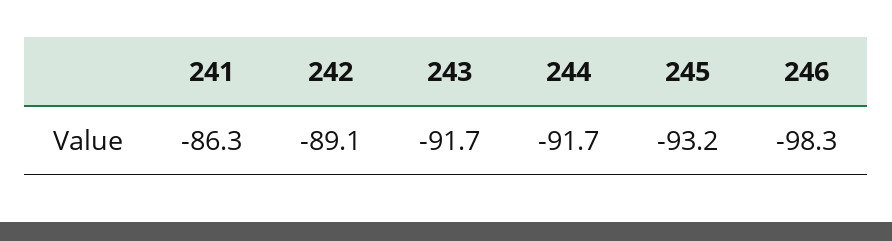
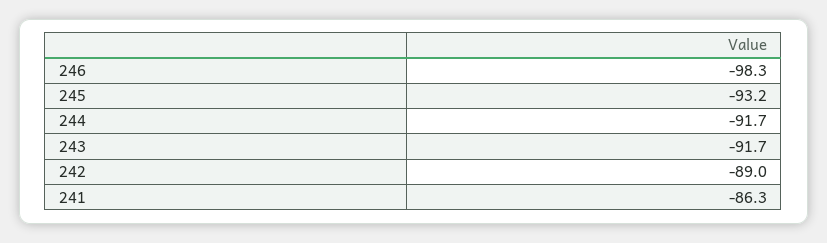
  {
    "241": -86.3,
-   "242": -89.1,
+   "242": -89,
    "243": -91.7,
    "244": -91.7,
    "245": -93.2,
    "246": -98.3
  }

